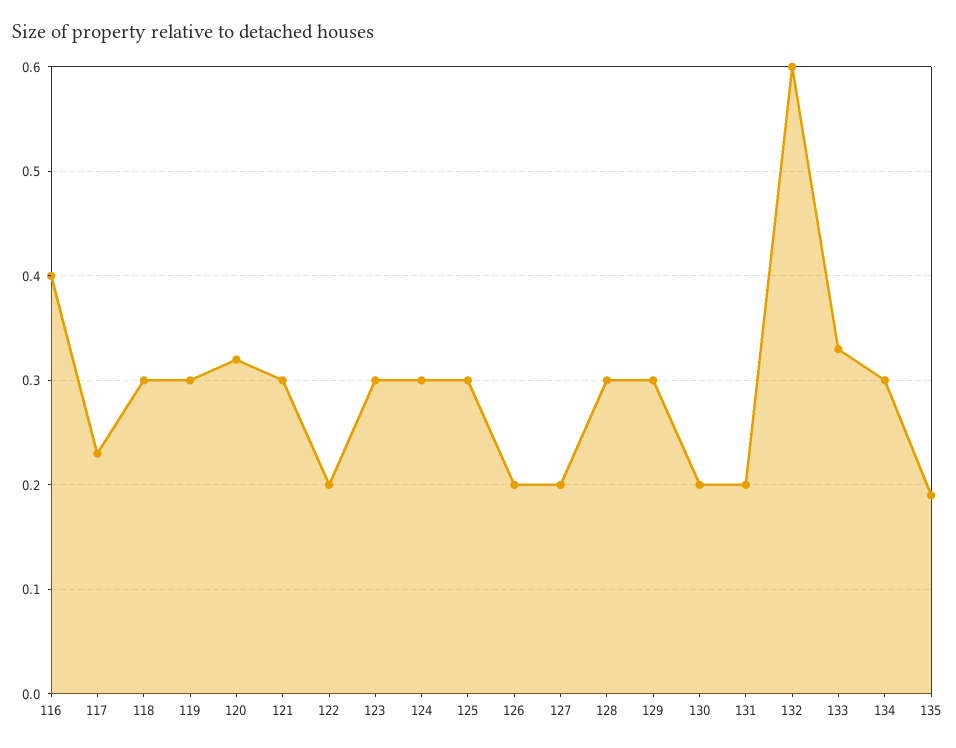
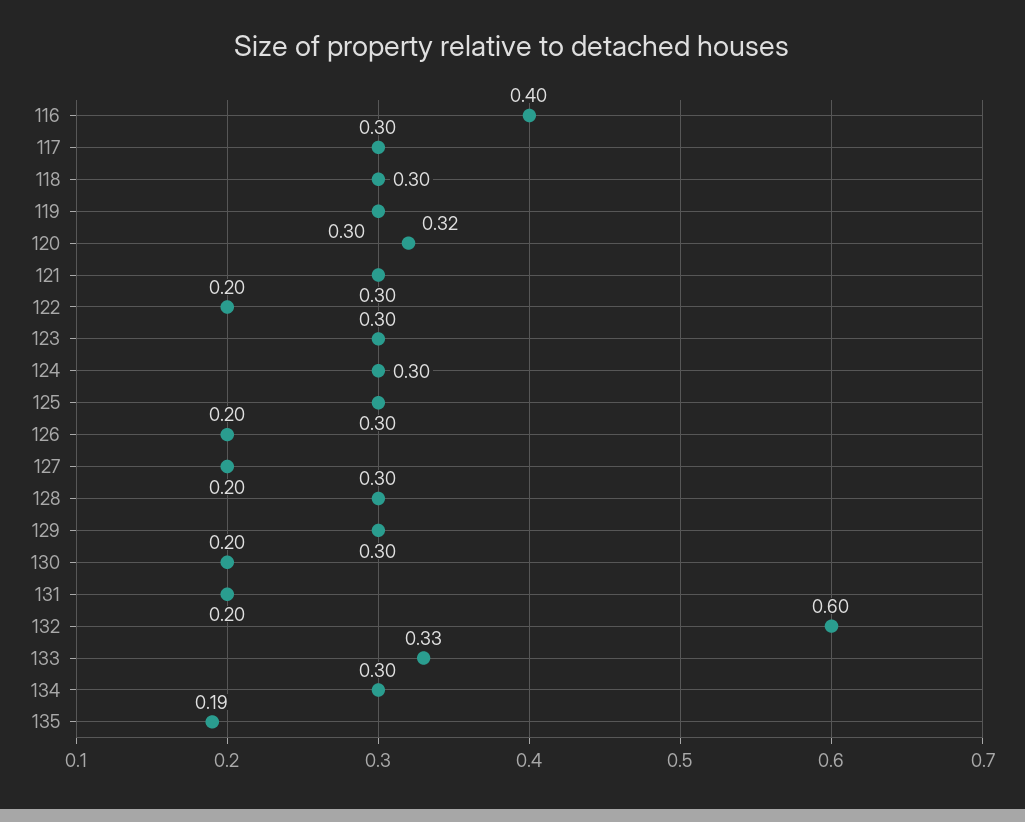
  {
    "116": 0.4,
-   "117": 0.23,
+   "117": 0.3,
    "118": 0.3,
    "119": 0.3,
    "120": 0.32,
    "121": 0.3,
    "122": 0.2,
    "123": 0.3,
    "124": 0.3,
    "125": 0.3,
    "126": 0.2,
    "127": 0.2,
    "128": 0.3,
    "129": 0.3,
    "130": 0.2,
    "131": 0.2,
    "132": 0.6,
    "133": 0.33,
    "134": 0.3,
    "135": 0.19
  }

